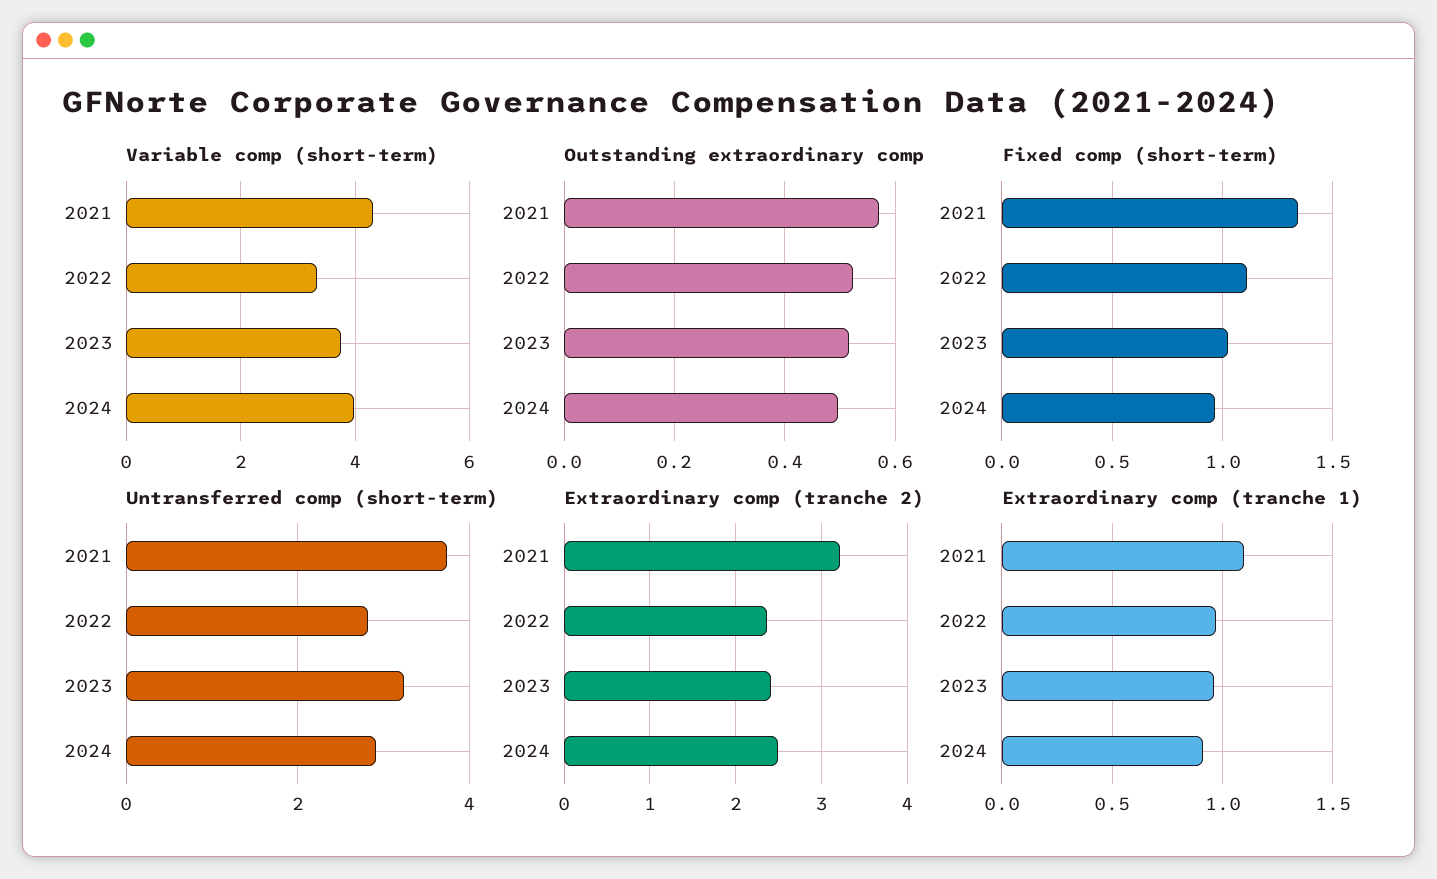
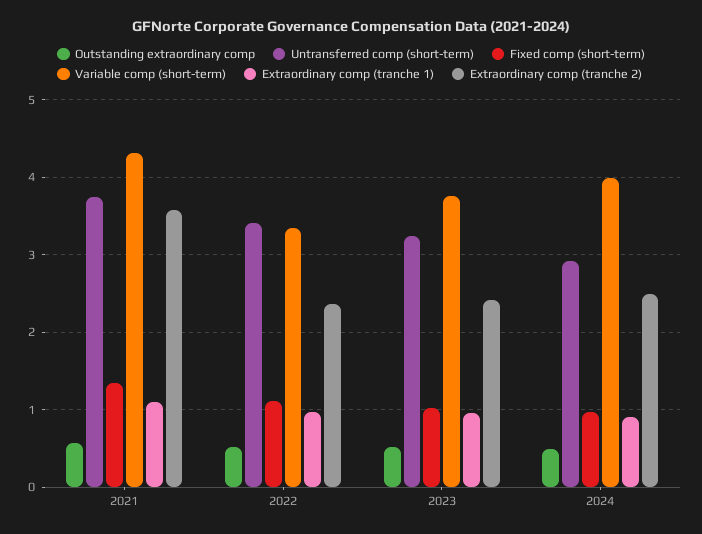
  {
    "Variable comp (short-term)": {
      "2021": 4.3,
      "2022": 3.3,
      "2023": 3.8,
      "2024": 4
    },
    "Outstanding extraordinary comp": {
      "2021": 0.56,
      "2022": 0.52,
      "2023": 0.52,
      "2024": 0.5
    },
    "Fixed comp (short-term)": {
      "2021": 1.35,
      "2022": 1.1,
      "2023": 1.05,
      "2024": 0.95
    },
    "Untransferred comp (short-term)": {
      "2021": 3.7,
-     "2022": 2.8,
+     "2022": 3.4,
      "2023": 3.2,
      "2024": 2.9
    },
    "Extraordinary comp (tranche 2)": {
-     "2021": 3.2,
+     "2021": 3.6,
      "2022": 2.4,
      "2023": 2.4,
      "2024": 2.5
    },
    "Extraordinary comp (tranche 1)": {
      "2021": 1.1,
      "2022": 0.95,
      "2023": 0.95,
      "2024": 0.9
    }
  }

